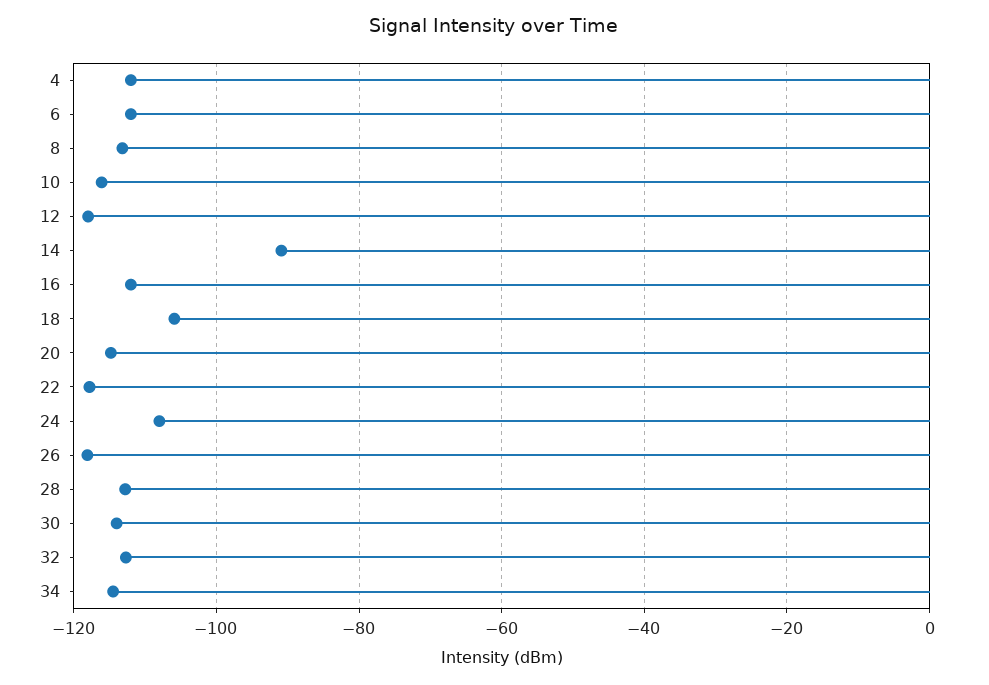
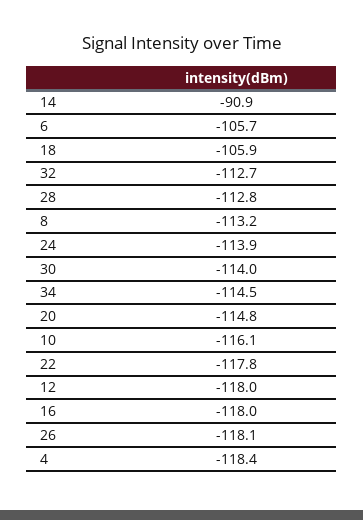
  {
-   "4": -112,
+   "4": -118.4,
-   "6": -112,
+   "6": -105.7,
    "8": -113.2,
    "10": -116.1,
    "12": -118,
    "14": -90.9,
-   "16": -112,
+   "16": -118,
    "18": -105.9,
    "20": -114.8,
    "22": -117.8,
-   "24": -108,
+   "24": -113.9,
    "26": -118.1,
    "28": -112.8,
    "30": -114,
    "32": -112.7,
    "34": -114.5
  }

